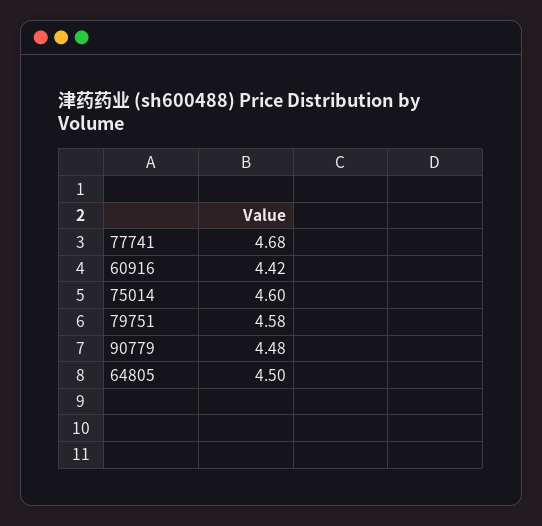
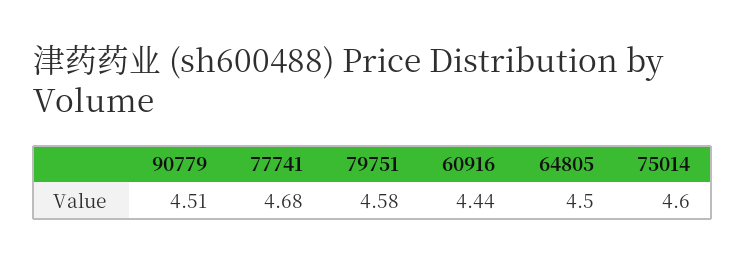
  {
    "77741": 4.68,
-   "60916": 4.42,
+   "60916": 4.44,
    "75014": 4.6,
    "79751": 4.58,
-   "90779": 4.48,
+   "90779": 4.51,
    "64805": 4.5
  }

